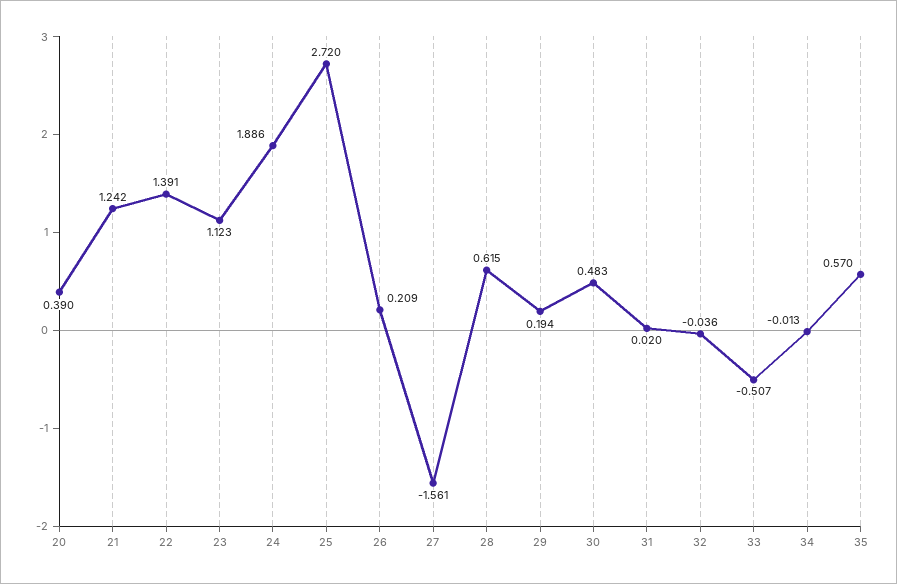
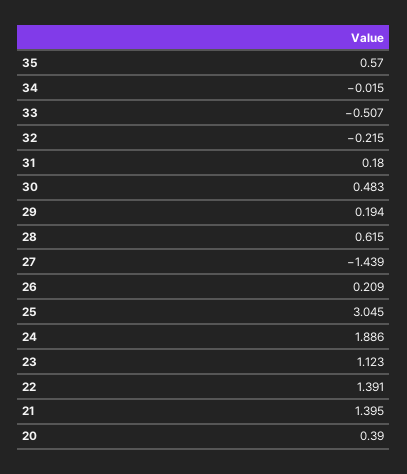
  {
    "20": 0.39,
-   "21": 1.242,
+   "21": 1.395,
    "22": 1.391,
    "23": 1.123,
    "24": 1.886,
-   "25": 2.72,
+   "25": 3.045,
    "26": 0.209,
-   "27": -1.561,
+   "27": -1.439,
    "28": 0.615,
    "29": 0.194,
    "30": 0.483,
-   "31": 0.02,
+   "31": 0.18,
-   "32": -0.036,
+   "32": -0.215,
    "33": -0.507,
-   "34": -0.013,
+   "34": -0.015,
    "35": 0.57
  }

